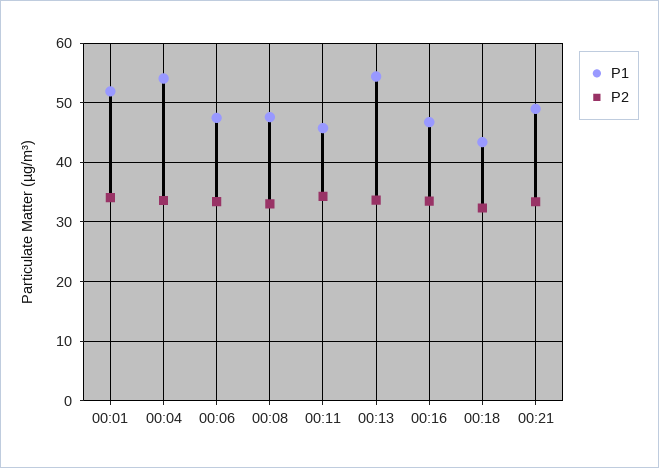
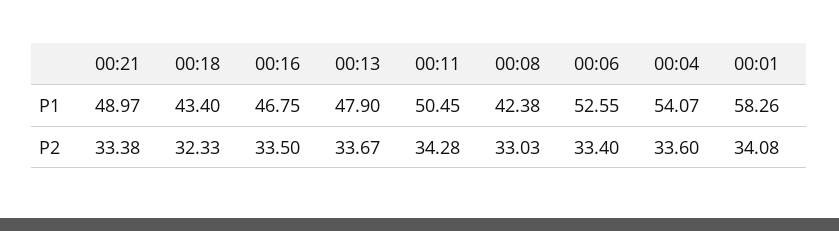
  {
    "P1": {
-     "00:01": 52,
+     "00:01": 58.26,
      "00:04": 54.07,
-     "00:06": 48,
+     "00:06": 52.55,
-     "00:08": 48,
+     "00:08": 42.38,
-     "00:11": 46,
+     "00:11": 50.45,
-     "00:13": 54,
+     "00:13": 47.9,
      "00:16": 46.75,
      "00:18": 43.4,
      "00:21": 48.97
    },
    "P2": {
      "00:01": 34.08,
      "00:04": 33.6,
      "00:06": 33.4,
      "00:08": 33.03,
      "00:11": 34.28,
      "00:13": 33.67,
      "00:16": 33.5,
      "00:18": 32.33,
      "00:21": 33.38
    }
  }

